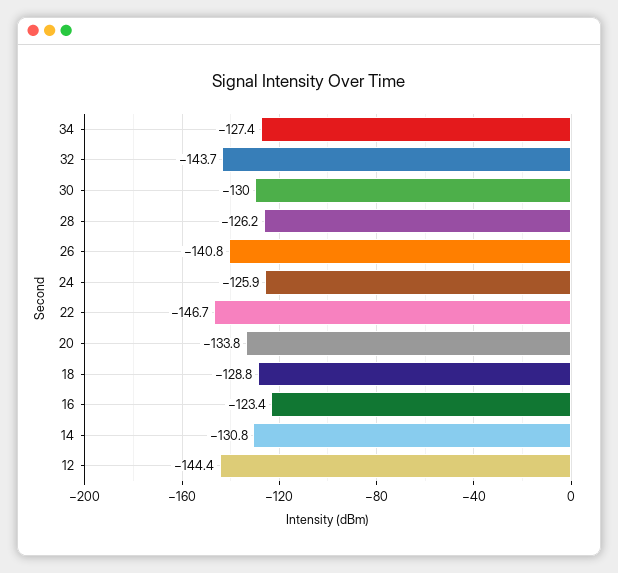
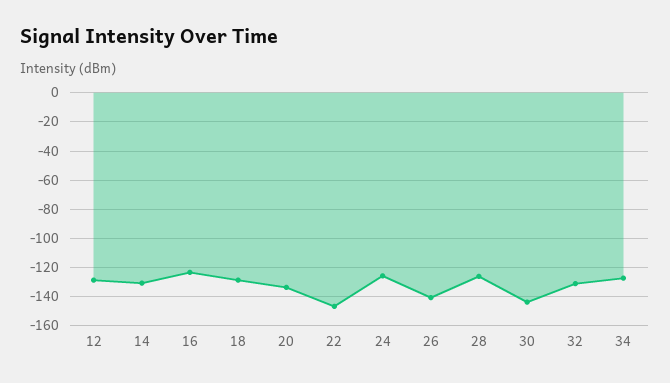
  {
    "34": -127.4,
-   "32": -143.7,
+   "32": -130,
-   "30": -130,
+   "30": -145,
    "28": -126.2,
    "26": -140.8,
    "24": -125.9,
    "22": -146.7,
    "20": -133.8,
    "18": -128.8,
    "16": -123.4,
    "14": -130.8,
-   "12": -144.4
+   "12": -130
  }

